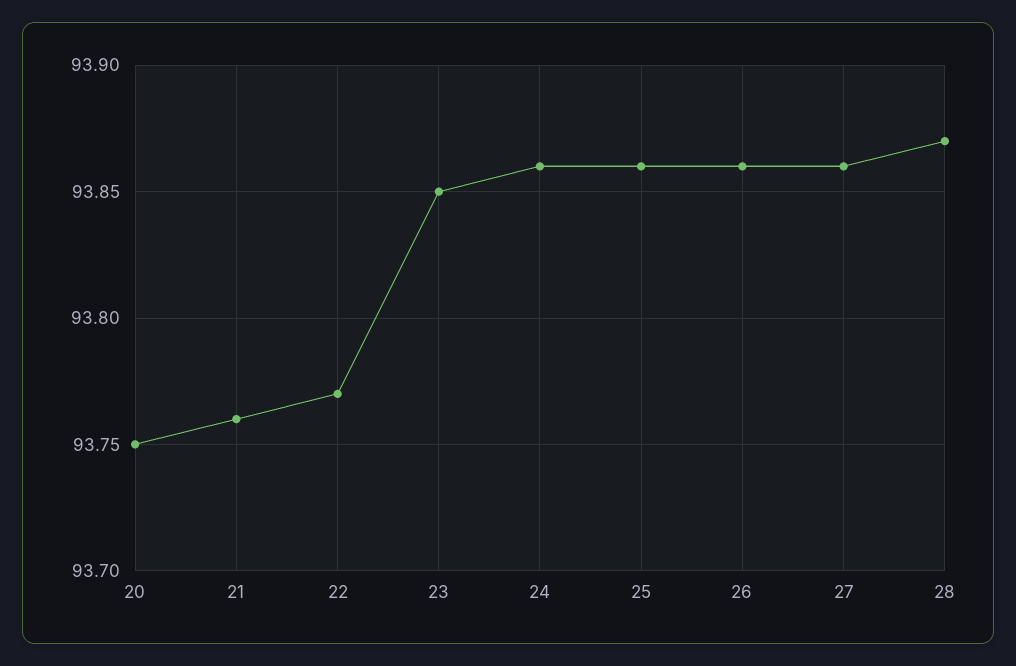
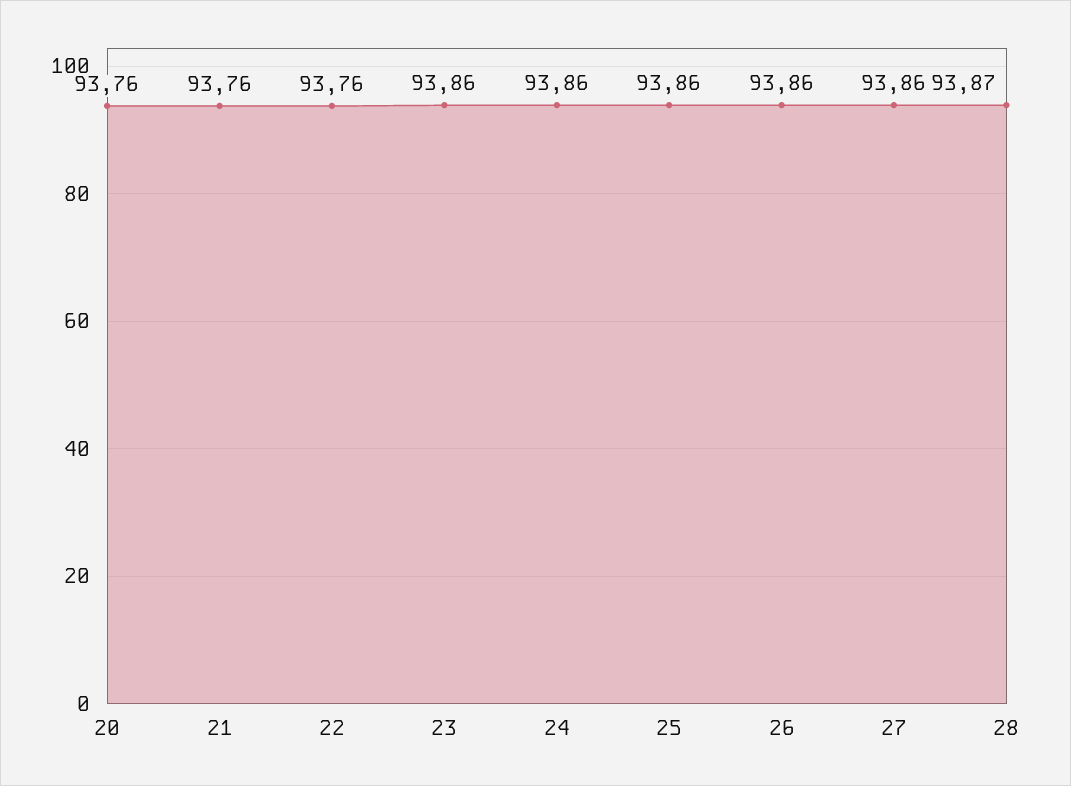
  {
-   "20": 93.75,
+   "20": 93.76,
    "21": 93.76,
-   "22": 93.77,
+   "22": 93.76,
-   "23": 93.85,
+   "23": 93.86,
    "24": 93.86,
    "25": 93.86,
    "26": 93.86,
    "27": 93.86,
    "28": 93.87
  }

